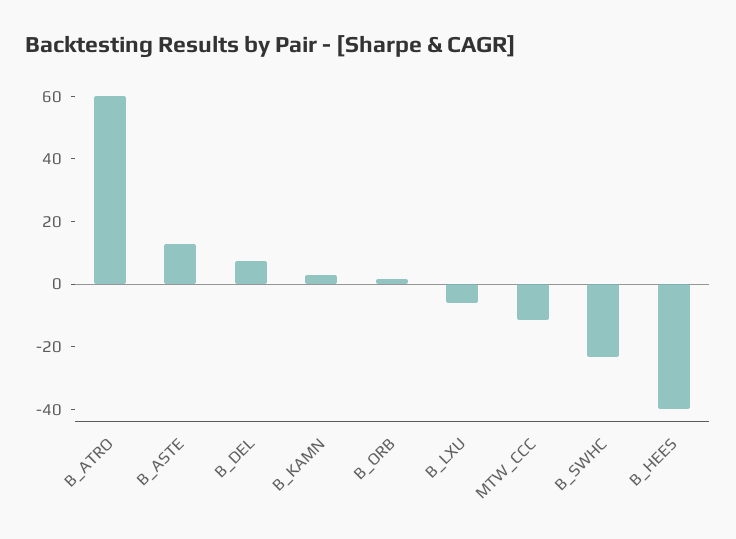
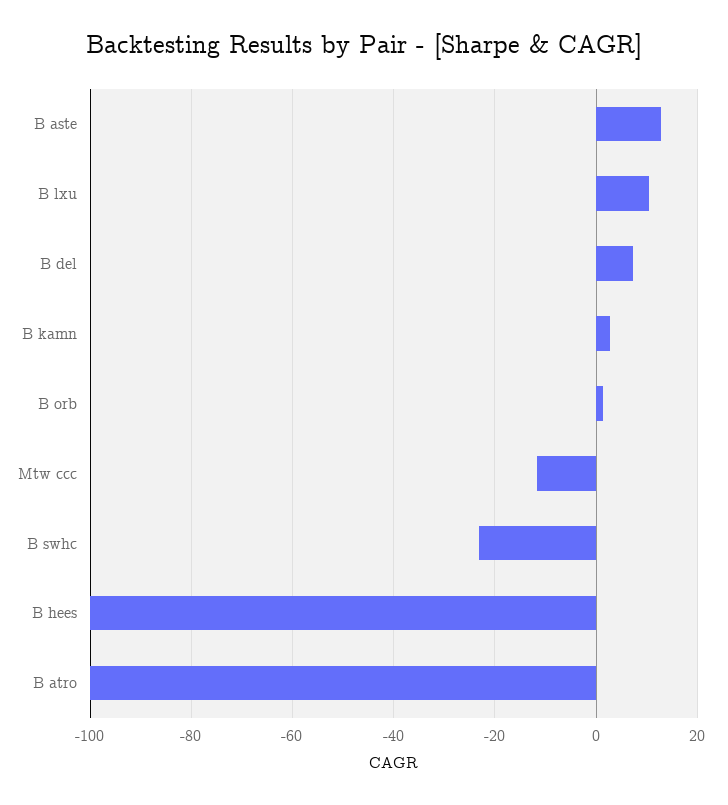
  {
-   "B_ATRO": 60,
+   "B_ATRO": -100,
    "B_ASTE": 12,
    "B_DEL": 8,
    "B_KAMN": 2,
    "B_ORB": 2,
-   "B_LXU": -5,
+   "B_LXU": 10,
    "MTW_CCC": -12,
    "B_SWHC": -24,
-   "B_HEES": -40
+   "B_HEES": -100
  }

